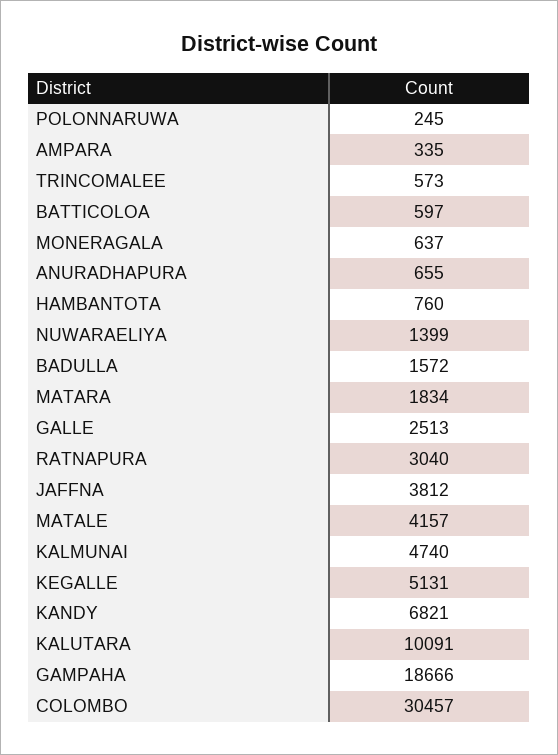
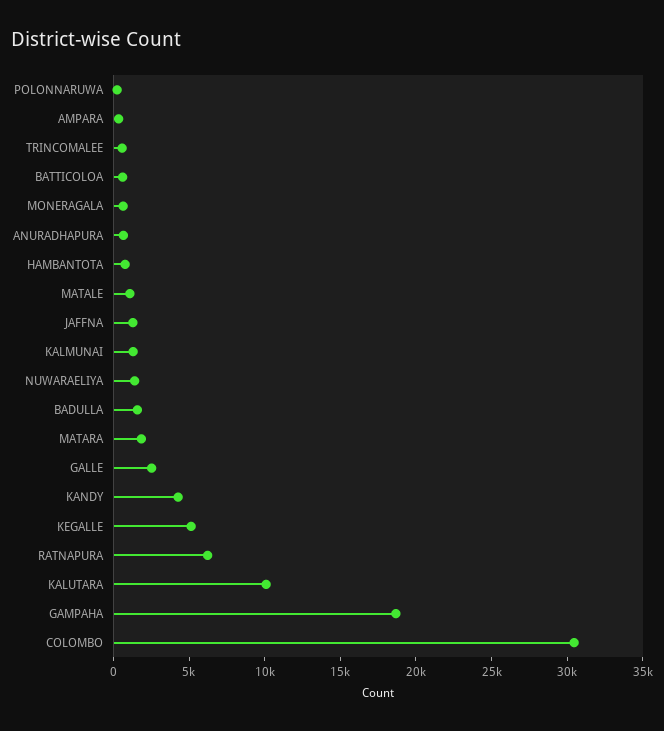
  {
    "POLONNARUWA": 245,
    "AMPARA": 335,
    "TRINCOMALEE": 573,
    "BATTICOLOA": 597,
    "MONERAGALA": 637,
    "ANURADHAPURA": 655,
    "HAMBANTOTA": 760,
    "NUWARAELIYA": 1399,
    "BADULLA": 1572,
    "MATARA": 1834,
    "GALLE": 2513,
-   "RATNAPURA": 3040,
+   "RATNAPURA": 6000,
-   "JAFFNA": 3812,
+   "JAFFNA": 1000,
-   "MATALE": 4157,
+   "MATALE": 1000,
-   "KALMUNAI": 4740,
+   "KALMUNAI": 1000,
    "KEGALLE": 5131,
-   "KANDY": 6821,
+   "KANDY": 4000,
    "KALUTARA": 10091,
    "GAMPAHA": 18666,
    "COLOMBO": 30457
  }

